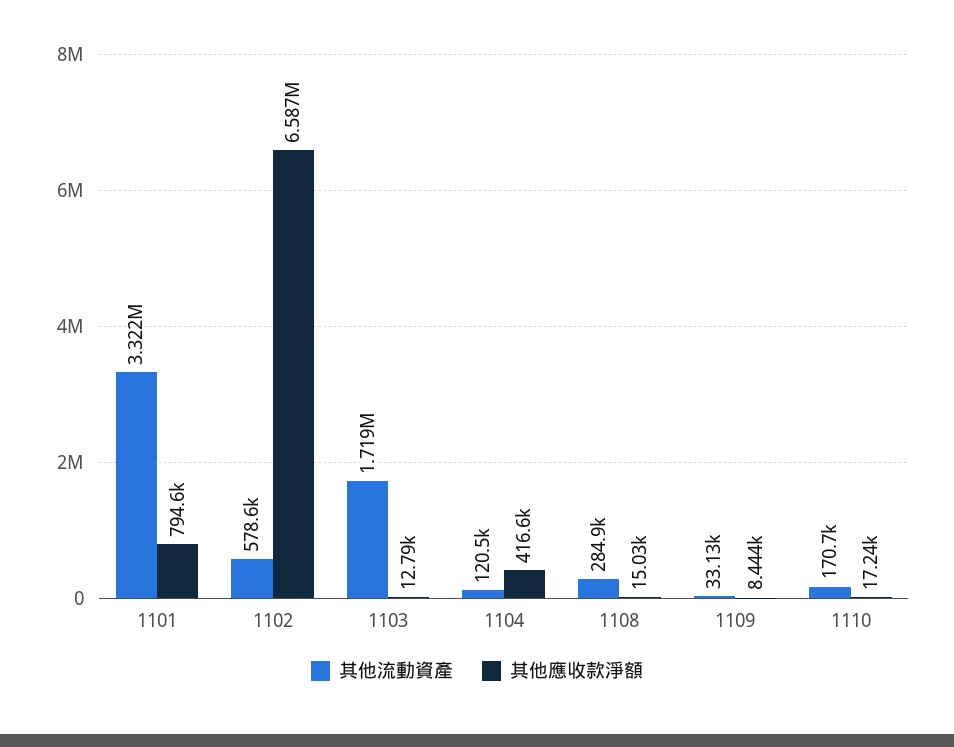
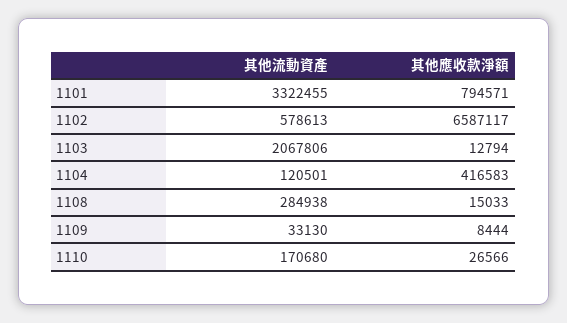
  {
    "其他流動資產": {
      "1101": 3322455,
      "1102": 578613,
-     "1103": 1719000,
+     "1103": 2067806,
      "1104": 120501,
      "1108": 284938,
      "1109": 33130,
      "1110": 170680
    },
    "其他應收款淨額": {
      "1101": 794571,
      "1102": 6587117,
      "1103": 12794,
      "1104": 416583,
      "1108": 15033,
      "1109": 8444,
-     "1110": 17240
+     "1110": 26566
    }
  }

